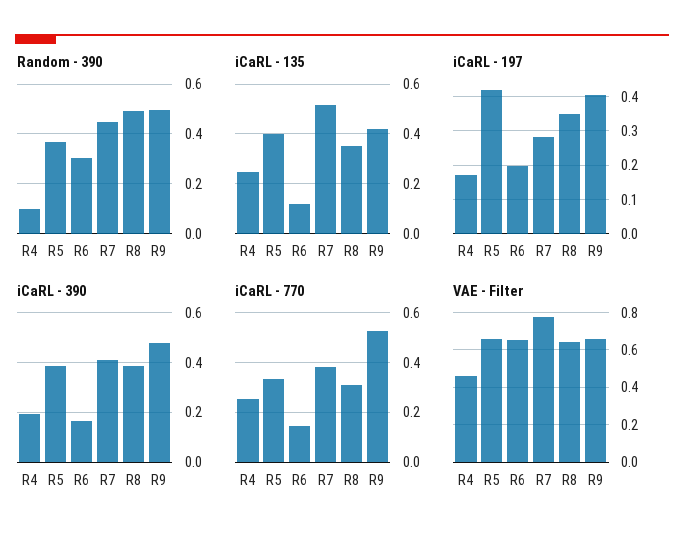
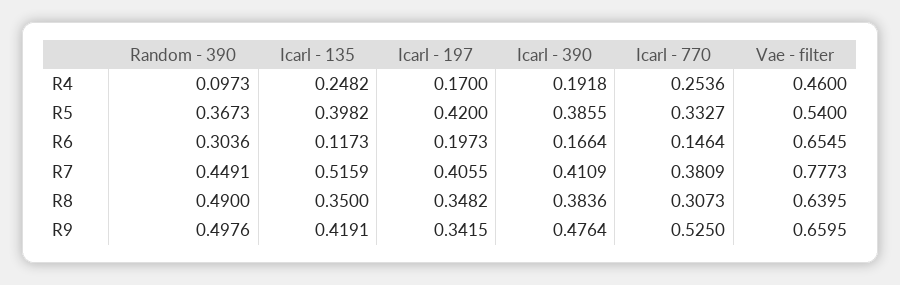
  {
    "Random - 390": {
      "R4": 0.0973,
      "R5": 0.3673,
      "R6": 0.3036,
      "R7": 0.4491,
      "R8": 0.49,
      "R9": 0.4976
    },
    "iCaRL - 135": {
      "R4": 0.2482,
      "R5": 0.3982,
      "R6": 0.1173,
      "R7": 0.5159,
      "R8": 0.35,
      "R9": 0.4191
    },
    "iCaRL - 197": {
      "R4": 0.17,
      "R5": 0.42,
      "R6": 0.1973,
-     "R7": 0.28,
+     "R7": 0.4055,
      "R8": 0.3482,
-     "R9": 0.4
+     "R9": 0.3415
    },
    "iCaRL - 390": {
      "R4": 0.1918,
      "R5": 0.3855,
      "R6": 0.1664,
      "R7": 0.4109,
      "R8": 0.3836,
      "R9": 0.4764
    },
    "iCaRL - 770": {
      "R4": 0.2536,
      "R5": 0.3327,
      "R6": 0.1464,
      "R7": 0.3809,
      "R8": 0.3073,
      "R9": 0.525
    },
    "VAE - Filter": {
      "R4": 0.46,
-     "R5": 0.65,
+     "R5": 0.54,
      "R6": 0.6545,
      "R7": 0.7773,
      "R8": 0.6395,
      "R9": 0.6595
    }
  }

